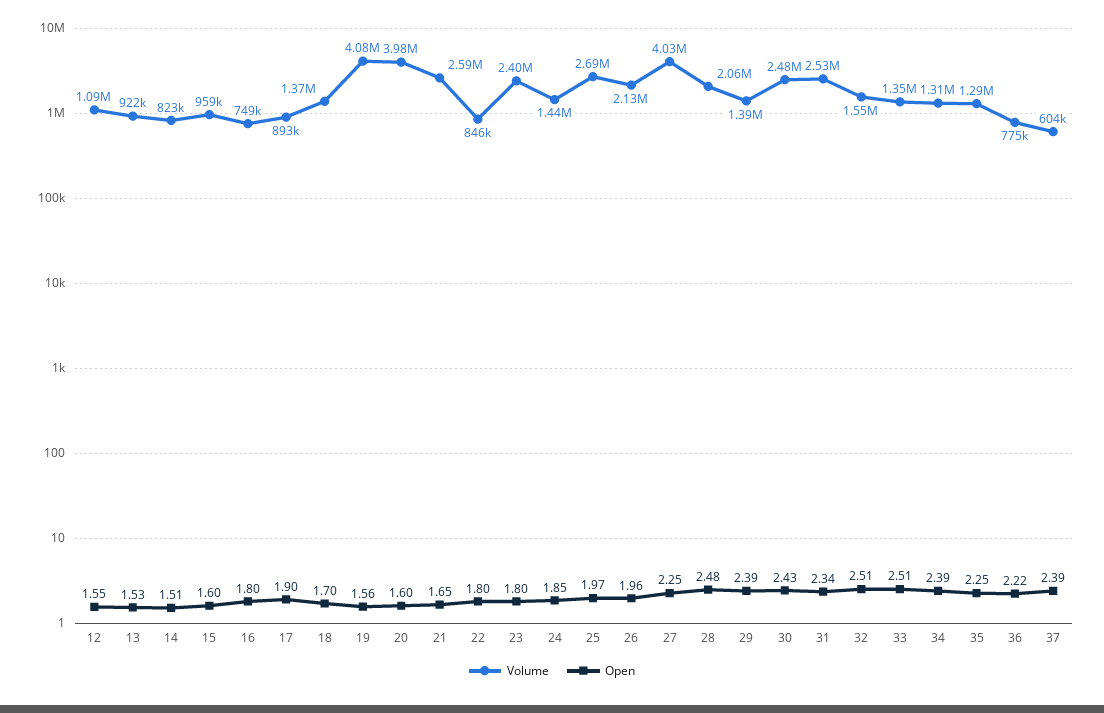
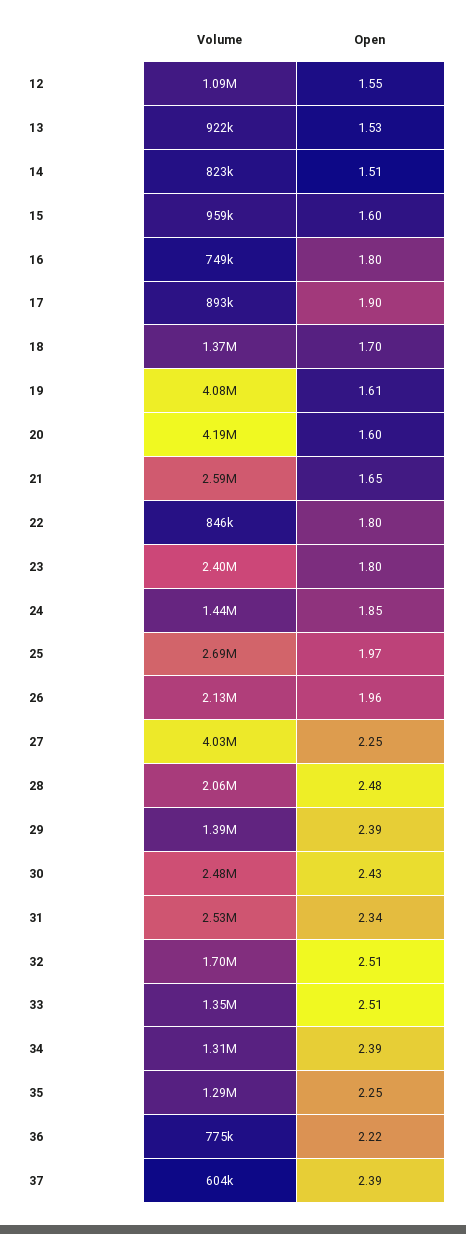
  {
    "Volume": {
      "12": 1090000,
      "13": 922000,
      "14": 823000,
      "15": 959000,
      "16": 749000,
      "17": 893000,
      "18": 1370000,
      "19": 4080000,
-     "20": 3980000,
+     "20": 4190000,
      "21": 2590000,
      "22": 846000,
      "23": 2400000,
      "24": 1440000,
      "25": 2690000,
      "26": 2130000,
      "27": 4030000,
      "28": 2060000,
      "29": 1390000,
      "30": 2480000,
      "31": 2530000,
-     "32": 1550000,
+     "32": 1700000,
      "33": 1350000,
      "34": 1310000,
      "35": 1290000,
      "36": 775000,
      "37": 604000
    },
    "Open": {
      "12": 1.55,
      "13": 1.53,
      "14": 1.51,
      "15": 1.6,
      "16": 1.8,
      "17": 1.9,
      "18": 1.7,
-     "19": 1.56,
+     "19": 1.61,
      "20": 1.6,
      "21": 1.65,
      "22": 1.8,
      "23": 1.8,
      "24": 1.85,
      "25": 1.97,
      "26": 1.96,
      "27": 2.25,
      "28": 2.48,
      "29": 2.39,
      "30": 2.43,
      "31": 2.34,
      "32": 2.51,
      "33": 2.51,
      "34": 2.39,
      "35": 2.25,
      "36": 2.22,
      "37": 2.39
    }
  }

